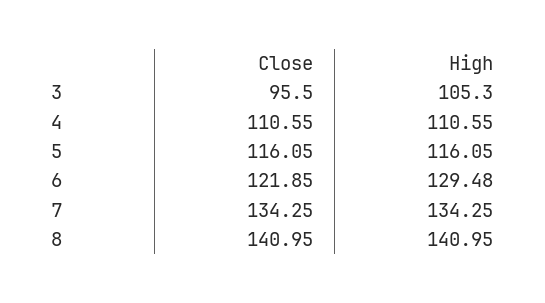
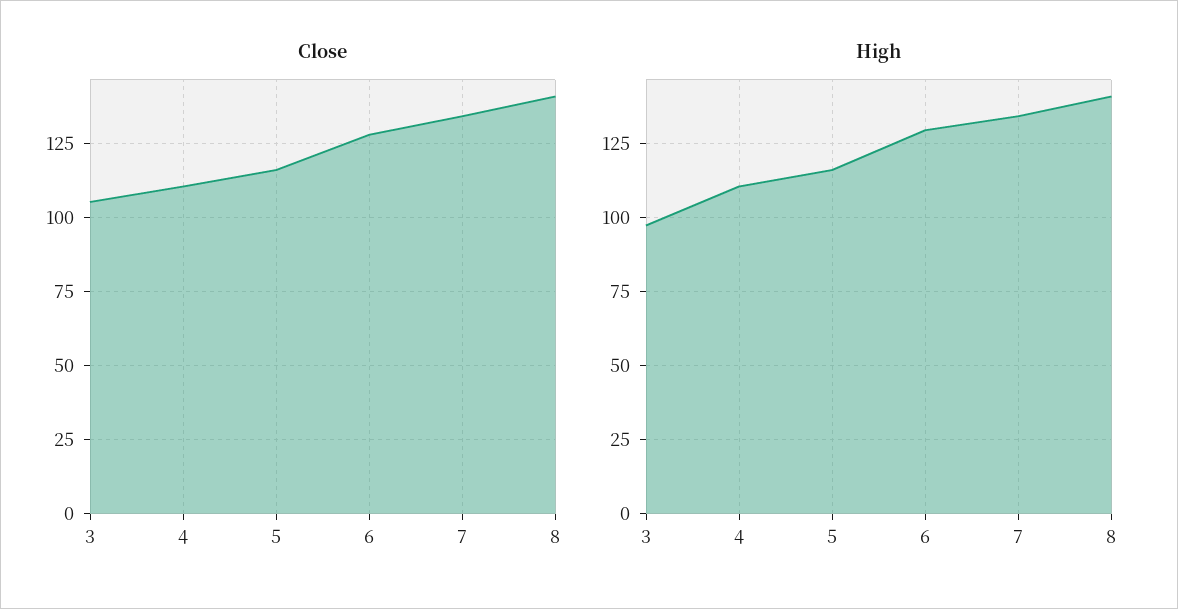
  {
    "Close": {
-     "3": 95.5,
+     "3": 105,
      "4": 110.55,
      "5": 116.05,
-     "6": 121.85,
+     "6": 127.5,
      "7": 134.25,
      "8": 140.95
    },
    "High": {
-     "3": 105.3,
+     "3": 97.5,
      "4": 110.55,
      "5": 116.05,
      "6": 129.48,
      "7": 134.25,
      "8": 140.95
    }
  }

